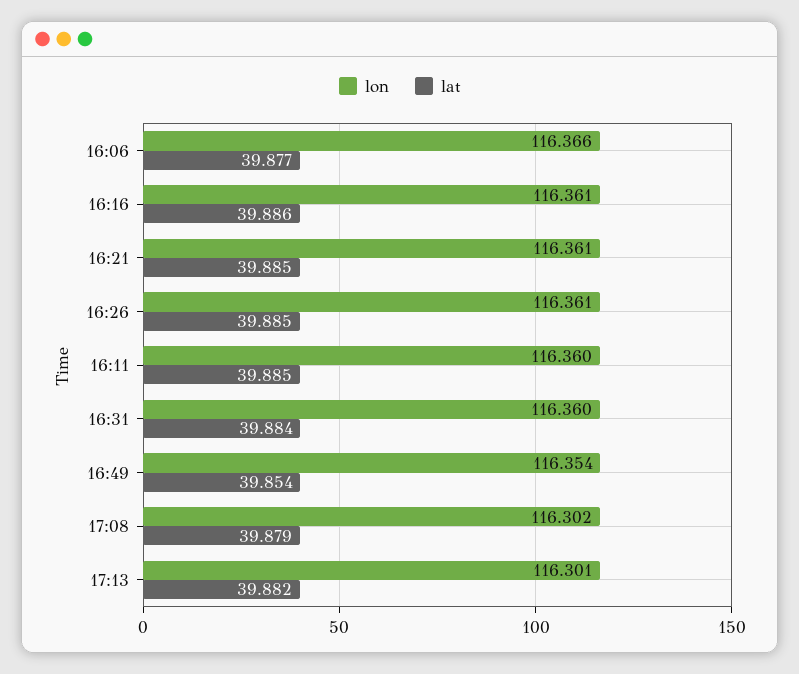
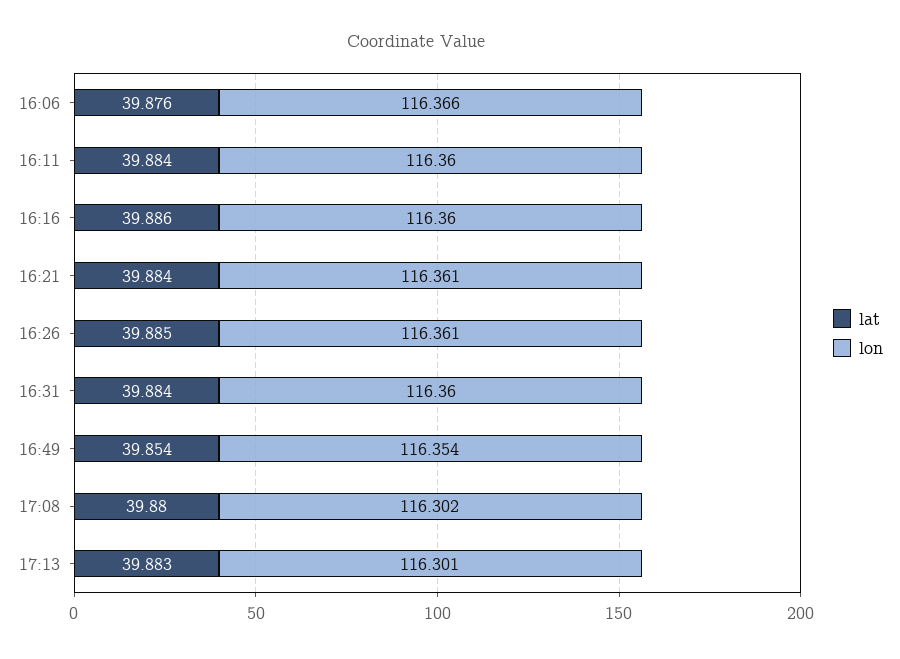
  {
    "lon": {
      "16:06": 116.366,
-     "16:16": 116.361,
+     "16:16": 116.36,
      "16:21": 116.361,
      "16:26": 116.361,
      "16:11": 116.36,
      "16:31": 116.36,
      "16:49": 116.354,
      "17:08": 116.302,
      "17:13": 116.301
    },
    "lat": {
-     "16:06": 39.877,
+     "16:06": 39.876,
      "16:16": 39.886,
-     "16:21": 39.885,
+     "16:21": 39.884,
      "16:26": 39.885,
-     "16:11": 39.885,
+     "16:11": 39.884,
      "16:31": 39.884,
      "16:49": 39.854,
-     "17:08": 39.879,
+     "17:08": 39.88,
-     "17:13": 39.882
+     "17:13": 39.883
    }
  }

